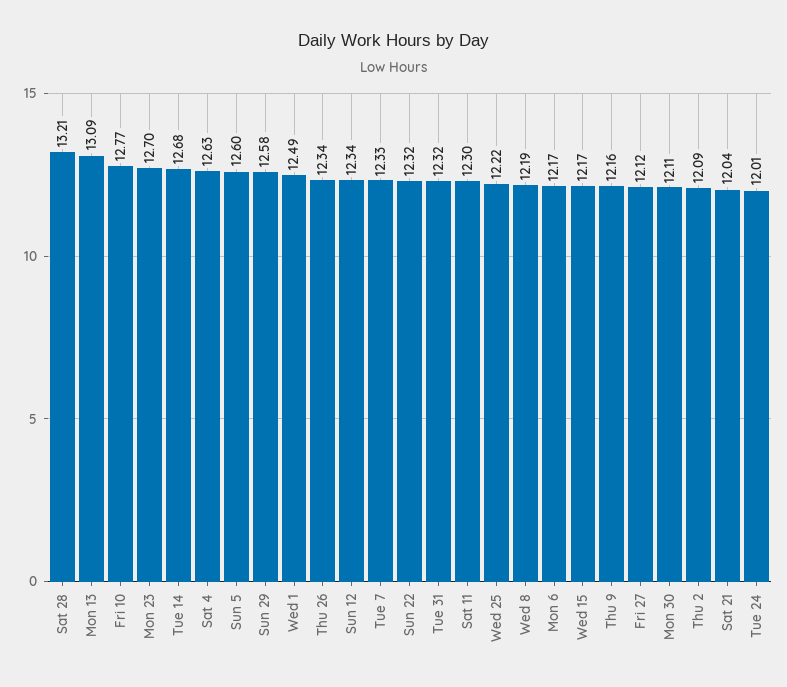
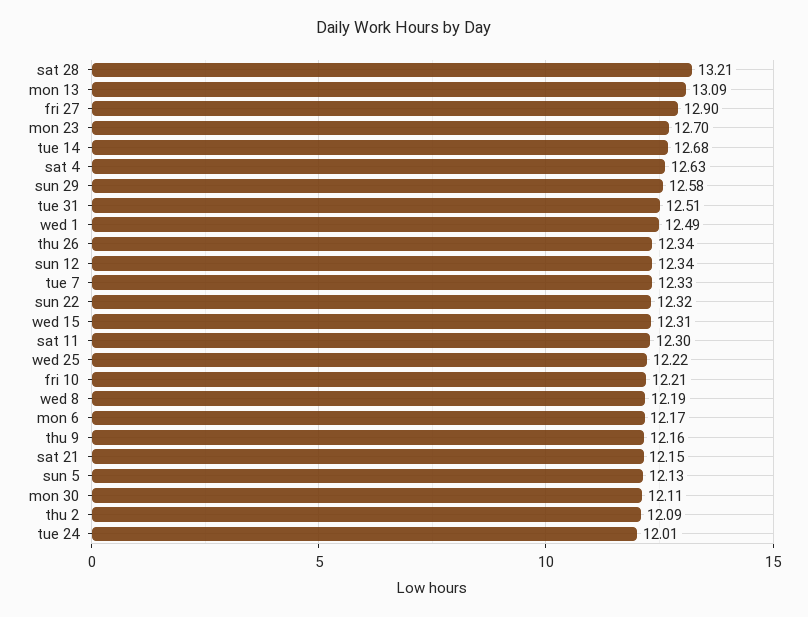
  {
    "Sat 28": 13.21,
    "Mon 13": 13.09,
-   "Fri 10": 12.77,
+   "Fri 10": 12.21,
    "Mon 23": 12.7,
    "Tue 14": 12.68,
    "Sat 4": 12.63,
-   "Sun 5": 12.6,
+   "Sun 5": 12.13,
    "Sun 29": 12.58,
    "Wed 1": 12.49,
    "Thu 26": 12.34,
    "Sun 12": 12.34,
    "Tue 7": 12.33,
    "Sun 22": 12.32,
-   "Tue 31": 12.32,
+   "Tue 31": 12.51,
    "Sat 11": 12.3,
    "Wed 25": 12.22,
    "Wed 8": 12.19,
    "Mon 6": 12.17,
-   "Wed 15": 12.17,
+   "Wed 15": 12.31,
    "Thu 9": 12.16,
-   "Fri 27": 12.12,
+   "Fri 27": 12.9,
    "Mon 30": 12.11,
    "Thu 2": 12.09,
-   "Sat 21": 12.04,
+   "Sat 21": 12.15,
    "Tue 24": 12.01
  }

